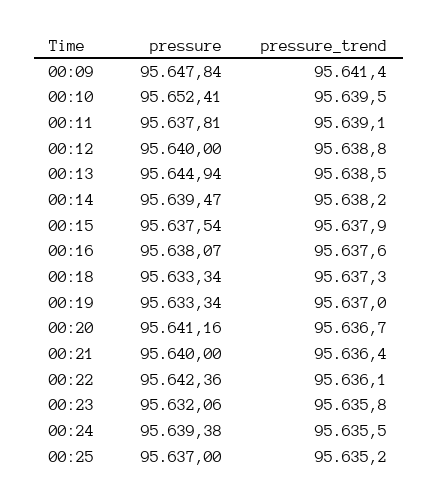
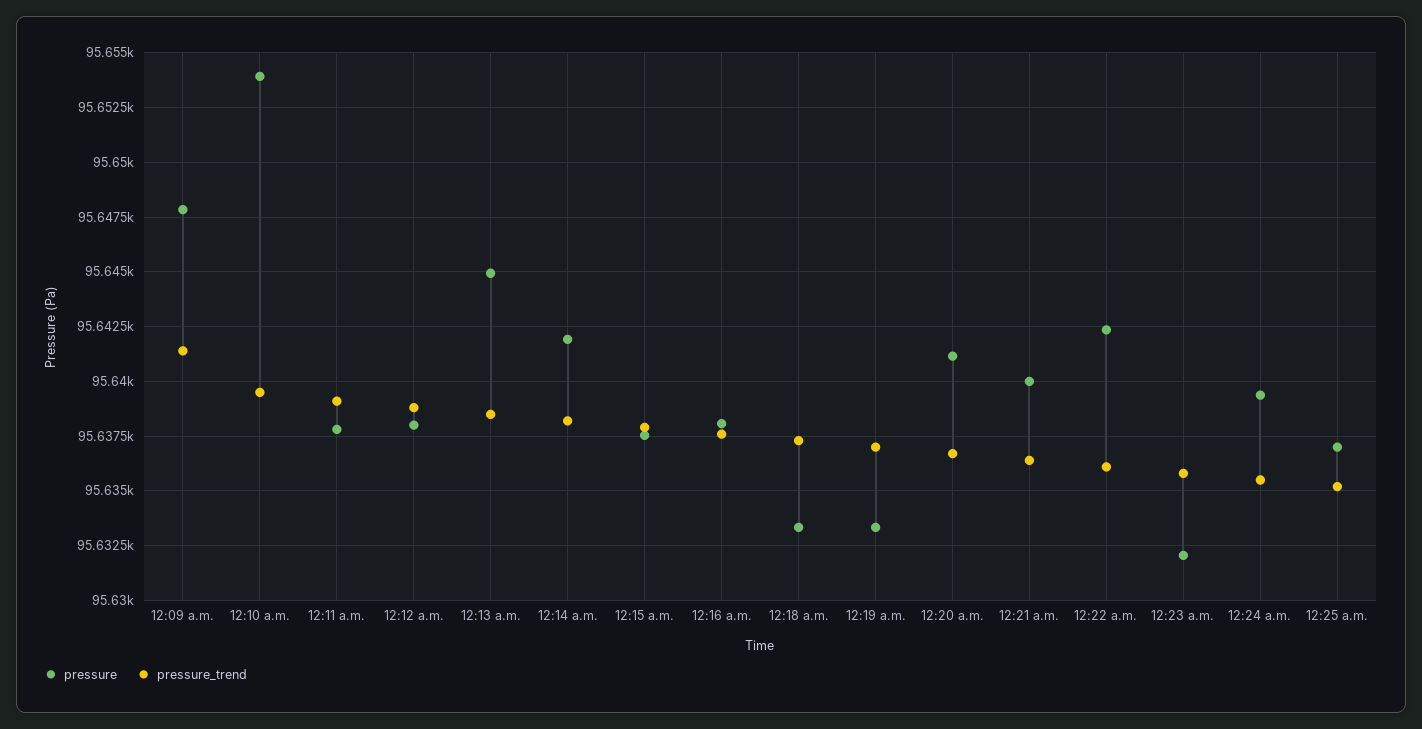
  {
    "pressure": {
      "00:09": 95647.84,
-     "00:10": 95652.41,
+     "00:10": 95654,
      "00:11": 95637.81,
-     "00:12": 95640,
+     "00:12": 95638,
      "00:13": 95644.94,
-     "00:14": 95639.47,
+     "00:14": 95642,
      "00:15": 95637.54,
      "00:16": 95638.07,
      "00:18": 95633.34,
      "00:19": 95633.34,
      "00:20": 95641.16,
      "00:21": 95640,
      "00:22": 95642.36,
      "00:23": 95632.06,
      "00:24": 95639.38,
      "00:25": 95637
    },
    "pressure_trend": {
      "00:09": 95641.4,
      "00:10": 95639.5,
      "00:11": 95639.1,
      "00:12": 95638.8,
      "00:13": 95638.5,
      "00:14": 95638.2,
      "00:15": 95637.9,
      "00:16": 95637.6,
      "00:18": 95637.3,
      "00:19": 95637,
      "00:20": 95636.7,
      "00:21": 95636.4,
      "00:22": 95636.1,
      "00:23": 95635.8,
      "00:24": 95635.5,
      "00:25": 95635.2
    }
  }

